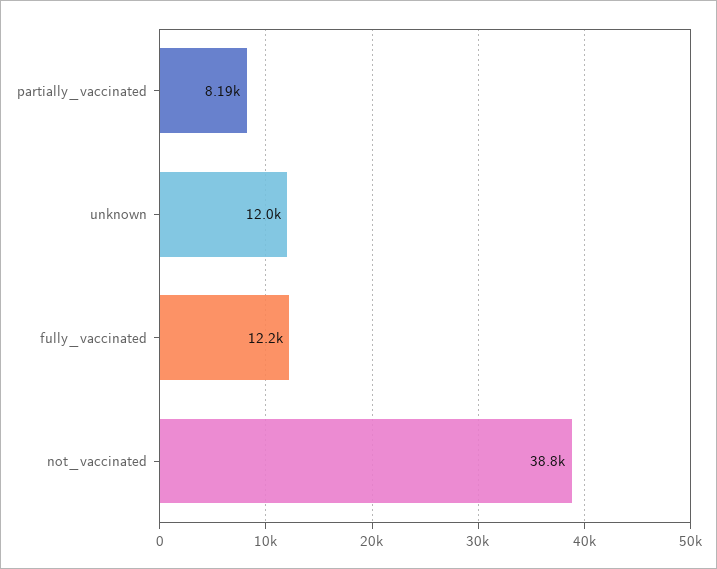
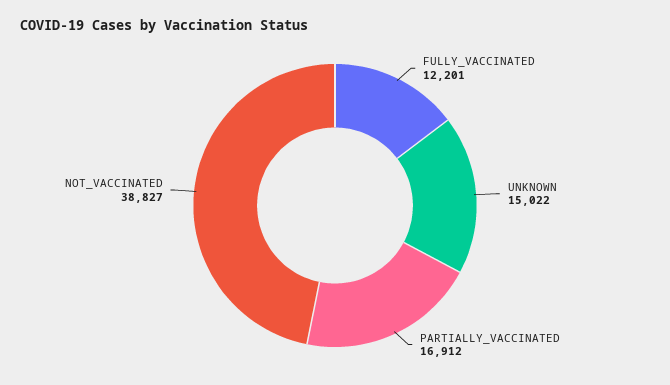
  {
-   "partially_vaccinated": 8190,
+   "partially_vaccinated": 16912,
-   "unknown": 12000,
+   "unknown": 15022,
    "fully_vaccinated": 12201,
    "not_vaccinated": 38827
  }

